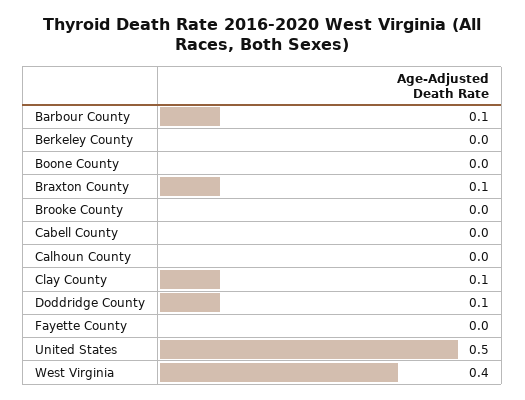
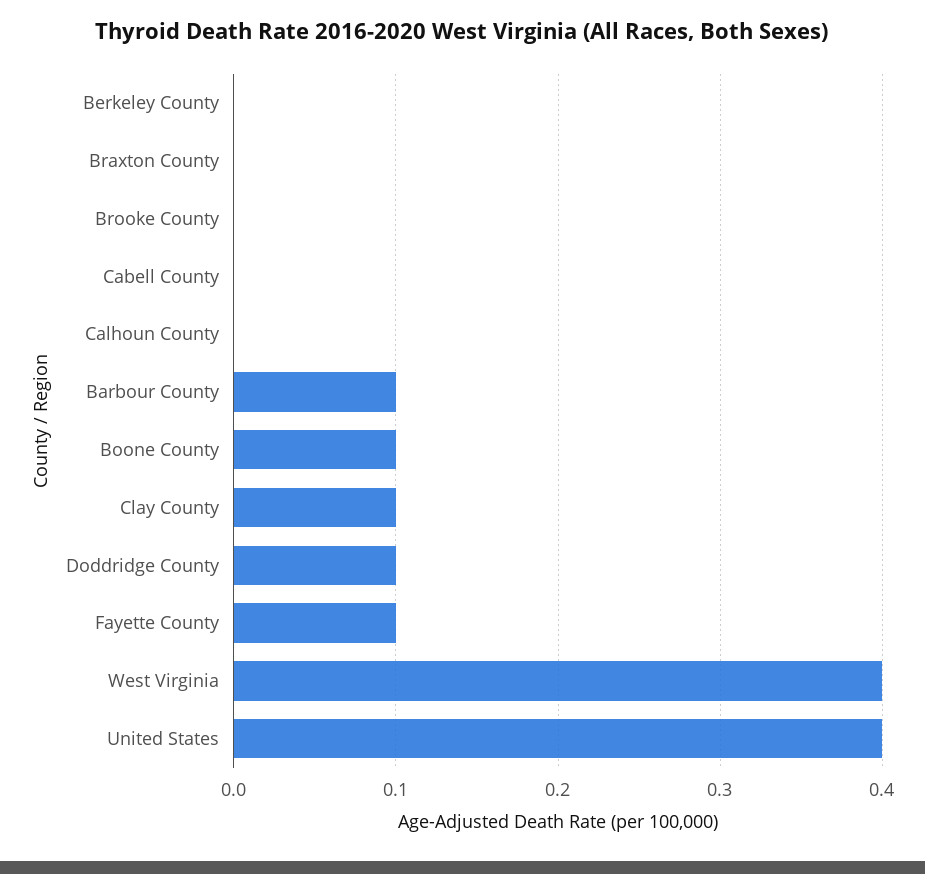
  {
    "Barbour County": 0.1,
    "Berkeley County": 0,
-   "Boone County": 0,
+   "Boone County": 0.1,
-   "Braxton County": 0.1,
+   "Braxton County": 0,
    "Brooke County": 0,
    "Cabell County": 0,
    "Calhoun County": 0,
    "Clay County": 0.1,
    "Doddridge County": 0.1,
-   "Fayette County": 0,
+   "Fayette County": 0.1,
-   "United States": 0.5,
+   "United States": 0.4,
    "West Virginia": 0.4
  }

